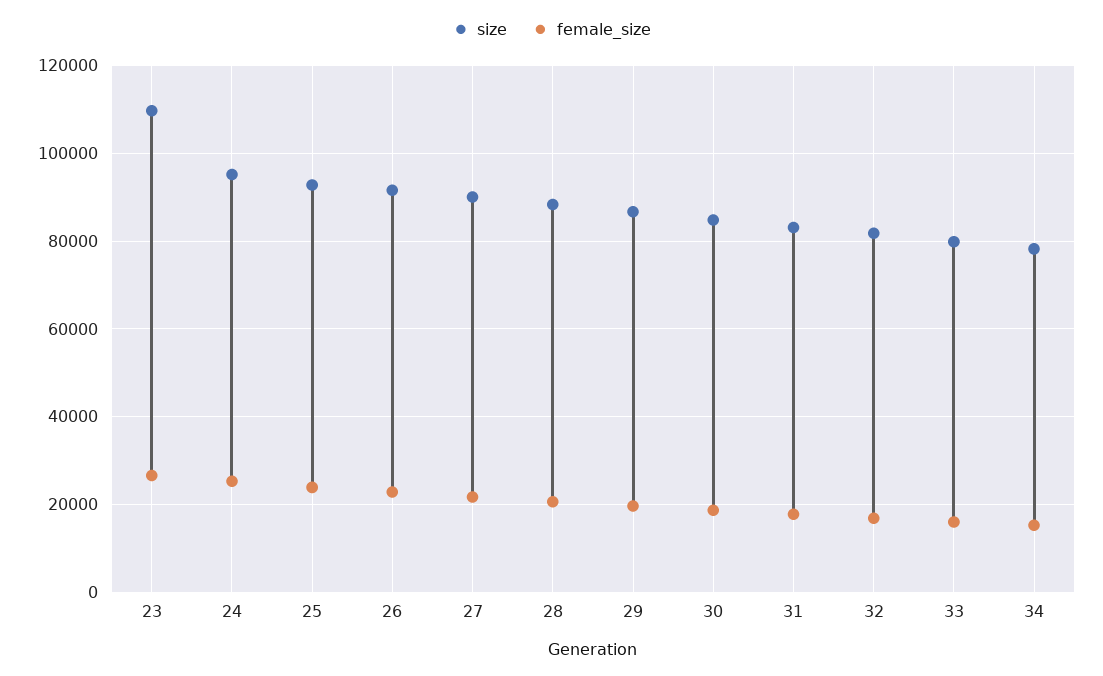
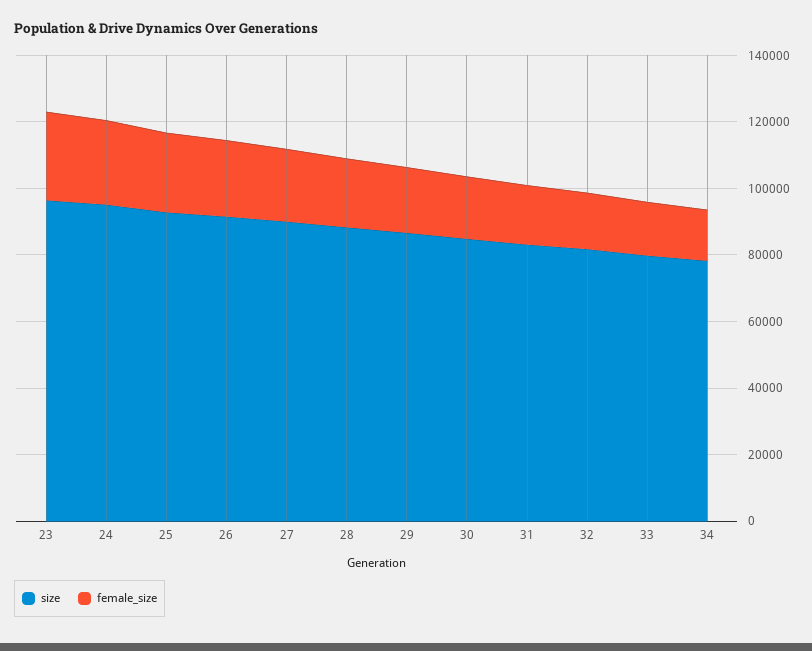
  {
    "size": {
-     "23": 110000,
+     "23": 95000,
      "24": 96000,
      "25": 92000,
      "26": 92000,
      "27": 90000,
      "28": 88000,
      "29": 86000,
      "30": 84000,
      "31": 84000,
      "32": 82000,
      "33": 80000,
      "34": 78000
    },
    "female_size": {
      "23": 26000,
      "24": 26000,
      "25": 24000,
      "26": 22000,
      "27": 22000,
      "28": 20000,
      "29": 20000,
      "30": 18000,
      "31": 18000,
      "32": 16000,
      "33": 16000,
      "34": 16000
    }
  }

